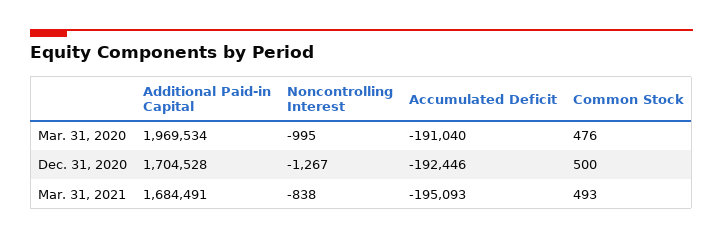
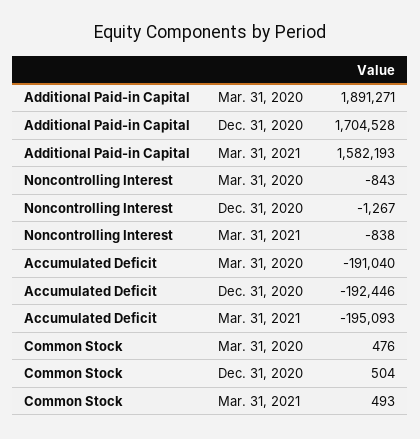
  {
    "Additional Paid-in Capital": {
-     "Mar. 31, 2020": 1969534,
+     "Mar. 31, 2020": 1891271,
      "Dec. 31, 2020": 1704528,
-     "Mar. 31, 2021": 1684491
+     "Mar. 31, 2021": 1582193
    },
    "Noncontrolling Interest": {
-     "Mar. 31, 2020": -995,
+     "Mar. 31, 2020": -843,
      "Dec. 31, 2020": -1267,
      "Mar. 31, 2021": -838
    },
    "Accumulated Deficit": {
      "Mar. 31, 2020": -191040,
      "Dec. 31, 2020": -192446,
      "Mar. 31, 2021": -195093
    },
    "Common Stock": {
      "Mar. 31, 2020": 476,
-     "Dec. 31, 2020": 500,
+     "Dec. 31, 2020": 504,
      "Mar. 31, 2021": 493
    }
  }

